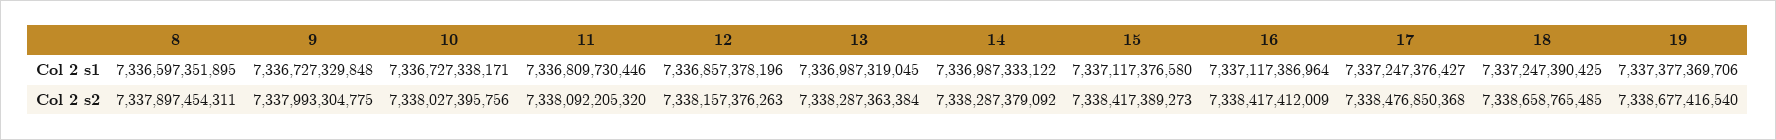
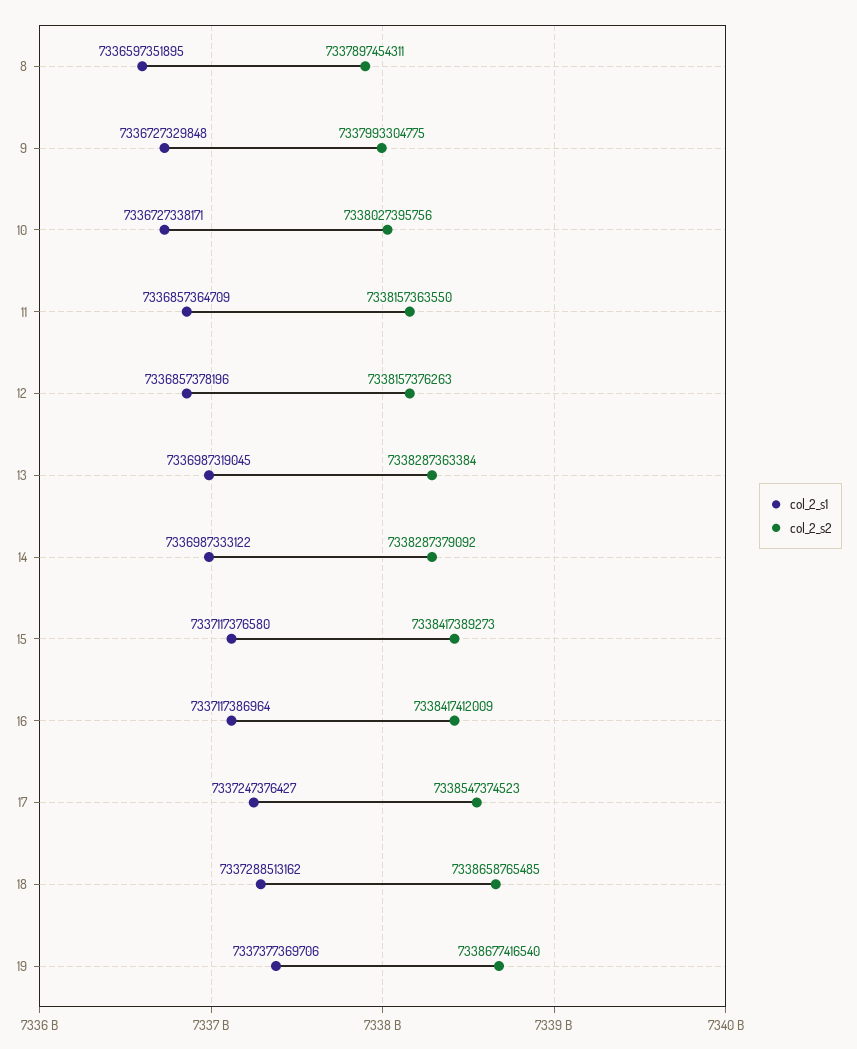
  {
    "Col 2 s1": {
      "8": 7336597351895,
      "9": 7336727329848,
      "10": 7336727338171,
-     "11": 7336809730446,
+     "11": 7336857364709,
      "12": 7336857378196,
      "13": 7336987319045,
      "14": 7336987333122,
      "15": 7337117376580,
      "16": 7337117386964,
      "17": 7337247376427,
-     "18": 7337247390425,
+     "18": 7337288513162,
      "19": 7337377369706
    },
    "Col 2 s2": {
      "8": 7337897454311,
      "9": 7337993304775,
      "10": 7338027395756,
-     "11": 7338092205320,
+     "11": 7338157363550,
      "12": 7338157376263,
      "13": 7338287363384,
      "14": 7338287379092,
      "15": 7338417389273,
      "16": 7338417412009,
-     "17": 7338476850368,
+     "17": 7338547374523,
      "18": 7338658765485,
      "19": 7338677416540
    }
  }

